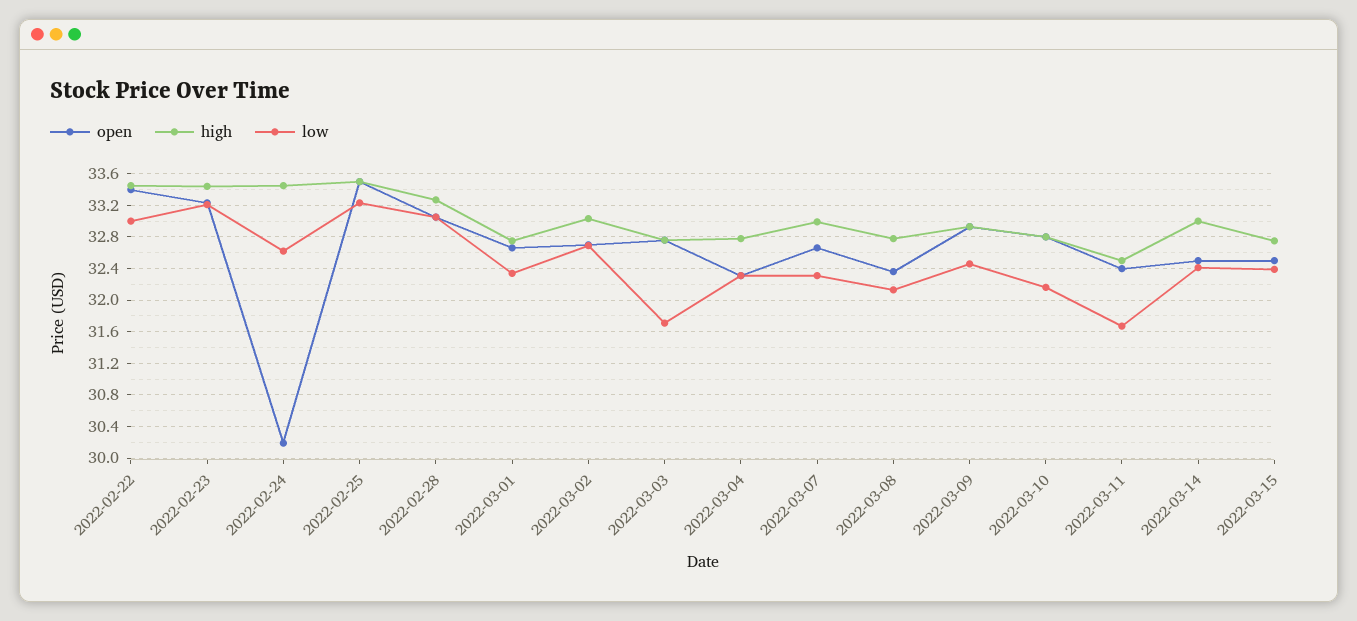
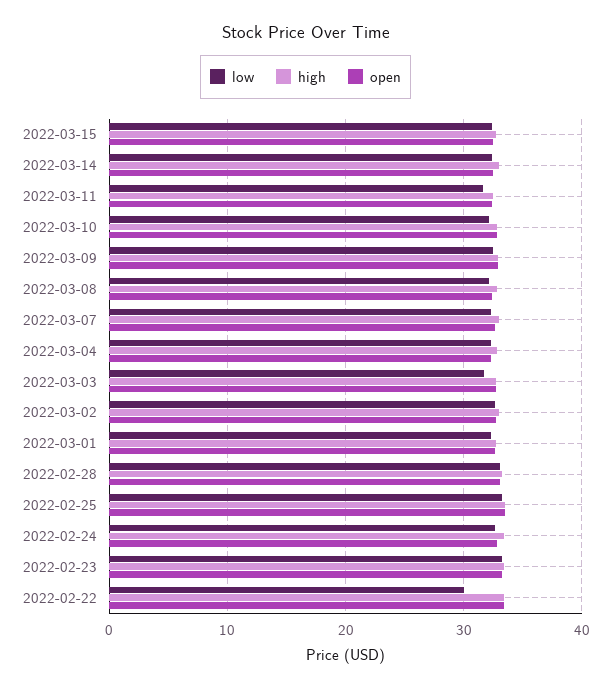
  {
    "open": {
      "2022-02-22": 33.4,
      "2022-02-23": 33.2,
-     "2022-02-24": 30.2,
+     "2022-02-24": 33,
      "2022-02-25": 33.5,
      "2022-02-28": 33.1,
      "2022-03-01": 32.7,
      "2022-03-02": 32.7,
      "2022-03-03": 32.8,
      "2022-03-04": 32.3,
      "2022-03-07": 32.7,
      "2022-03-08": 32.4,
      "2022-03-09": 32.9,
      "2022-03-10": 32.8,
      "2022-03-11": 32.4,
      "2022-03-14": 32.5,
      "2022-03-15": 32.5
    },
    "high": {
      "2022-02-22": 33.5,
      "2022-02-23": 33.4,
      "2022-02-24": 33.5,
      "2022-02-25": 33.5,
      "2022-02-28": 33.3,
      "2022-03-01": 32.8,
      "2022-03-02": 33,
      "2022-03-03": 32.8,
      "2022-03-04": 32.8,
      "2022-03-07": 33,
      "2022-03-08": 32.8,
      "2022-03-09": 32.9,
      "2022-03-10": 32.8,
      "2022-03-11": 32.5,
      "2022-03-14": 33,
      "2022-03-15": 32.8
    },
    "low": {
-     "2022-02-22": 33,
+     "2022-02-22": 30,
      "2022-02-23": 33.2,
      "2022-02-24": 32.6,
      "2022-02-25": 33.2,
      "2022-02-28": 33.1,
      "2022-03-01": 32.3,
      "2022-03-02": 32.7,
      "2022-03-03": 31.7,
      "2022-03-04": 32.3,
      "2022-03-07": 32.3,
      "2022-03-08": 32.1,
      "2022-03-09": 32.5,
      "2022-03-10": 32.2,
      "2022-03-11": 31.7,
      "2022-03-14": 32.4,
      "2022-03-15": 32.4
    }
  }

